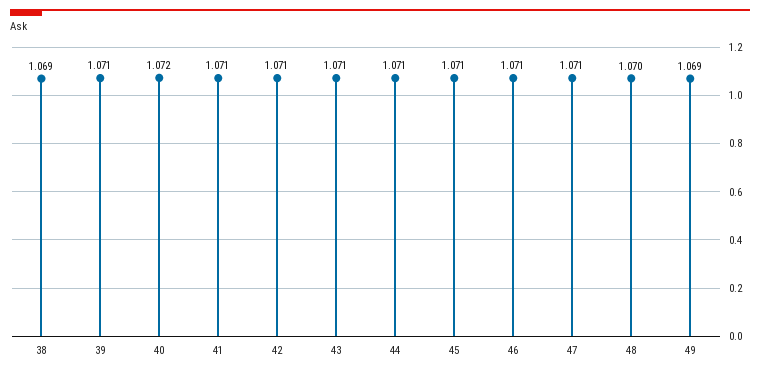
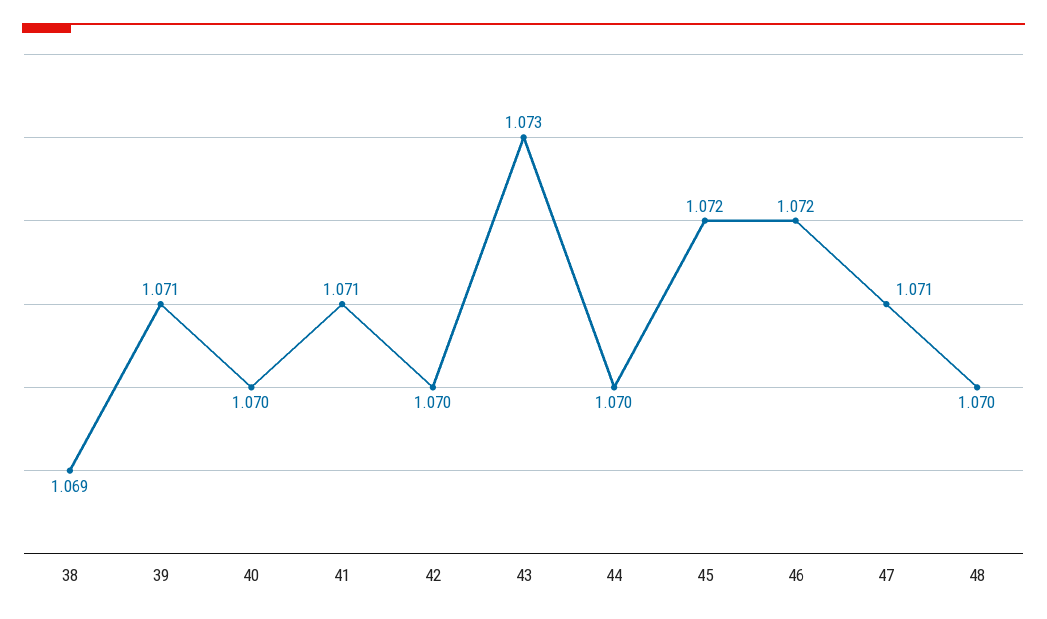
  {
    "38": 1.069,
    "39": 1.071,
-   "40": 1.072,
+   "40": 1.07,
    "41": 1.071,
-   "42": 1.071,
+   "42": 1.07,
-   "43": 1.071,
+   "43": 1.073,
-   "44": 1.071,
+   "44": 1.07,
-   "45": 1.071,
+   "45": 1.072,
-   "46": 1.071,
+   "46": 1.072,
    "47": 1.071,
-   "48": 1.07,
+   "48": 1.07
-   "49": 1.069
  }

